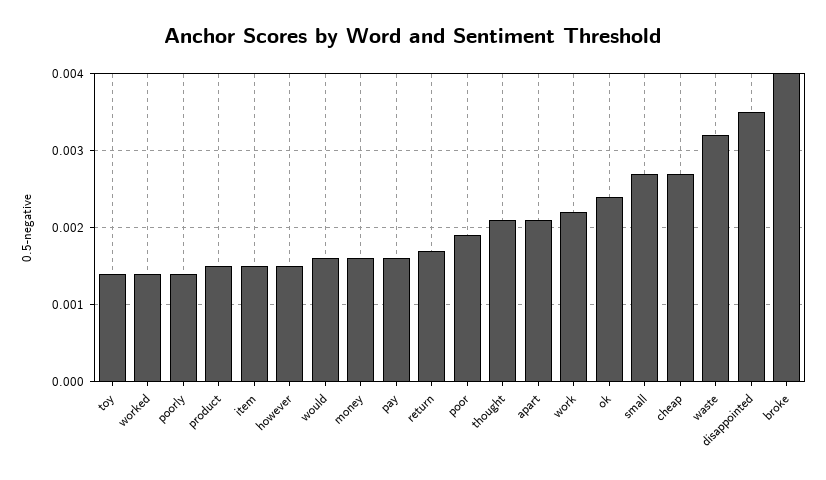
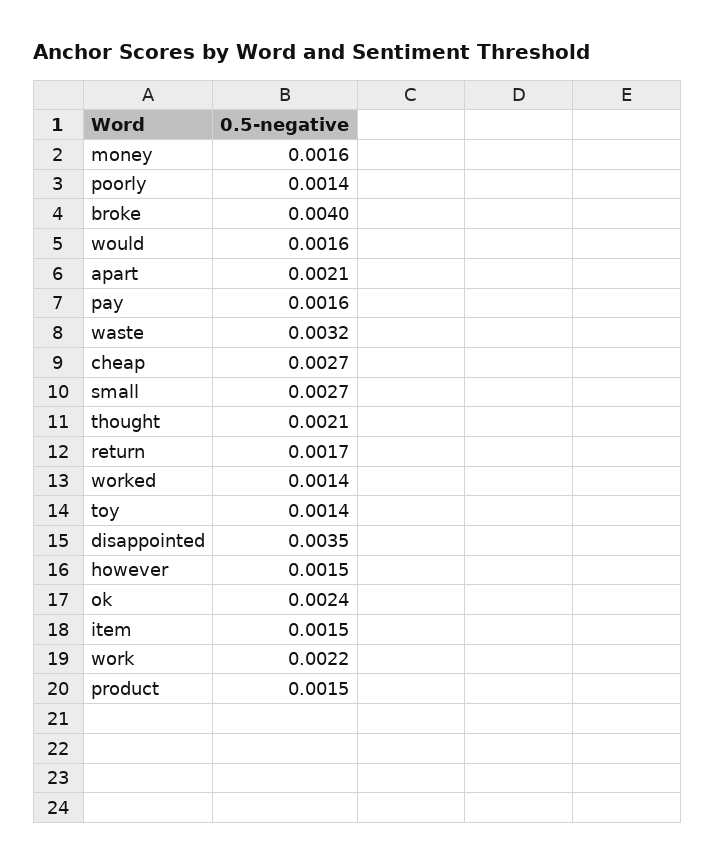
  {
    "toy": 0.0014,
    "worked": 0.0014,
    "poorly": 0.0014,
    "product": 0.0015,
    "item": 0.0015,
    "however": 0.0015,
    "would": 0.0016,
    "money": 0.0016,
    "pay": 0.0016,
    "return": 0.0017,
-   "poor": 0.0019,
    "thought": 0.0021,
    "apart": 0.0021,
    "work": 0.0022,
    "ok": 0.0024,
    "small": 0.0027,
    "cheap": 0.0027,
    "waste": 0.0032,
    "disappointed": 0.0035,
    "broke": 0.004
  }

